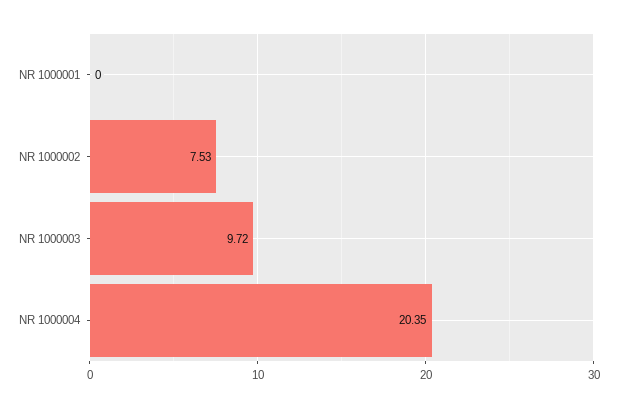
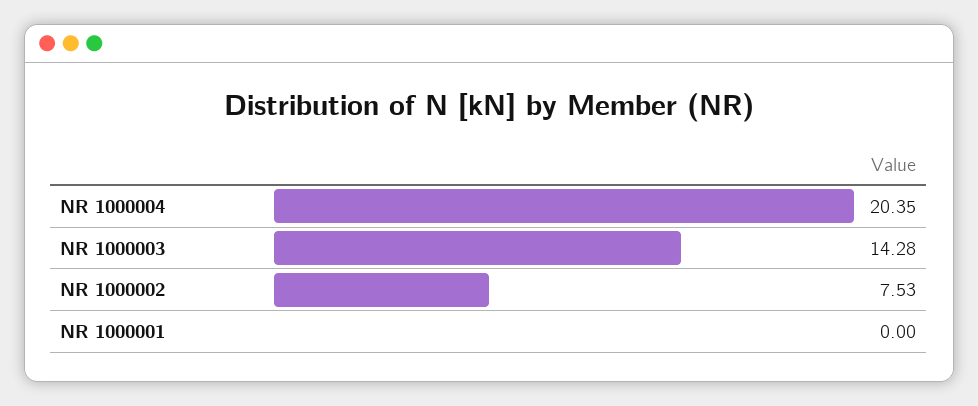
  {
    "NR 1000001": 0,
    "NR 1000002": 7.53,
-   "NR 1000003": 9.72,
+   "NR 1000003": 14.28,
    "NR 1000004": 20.35
  }

